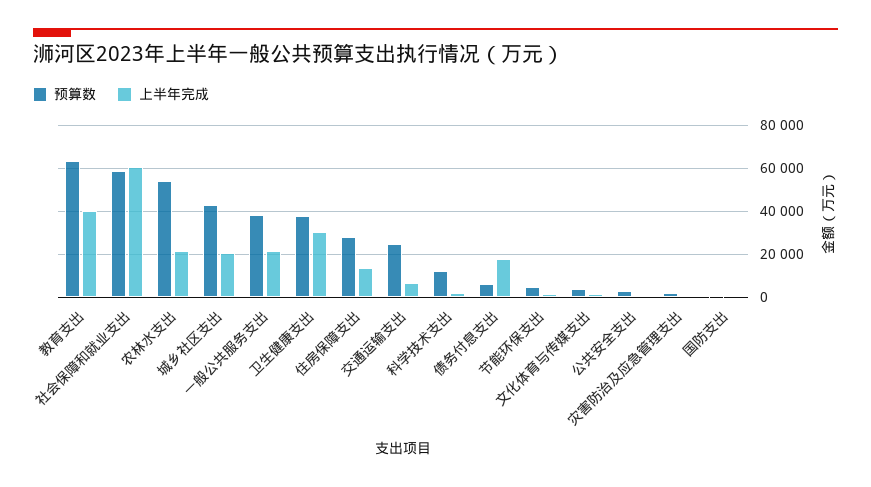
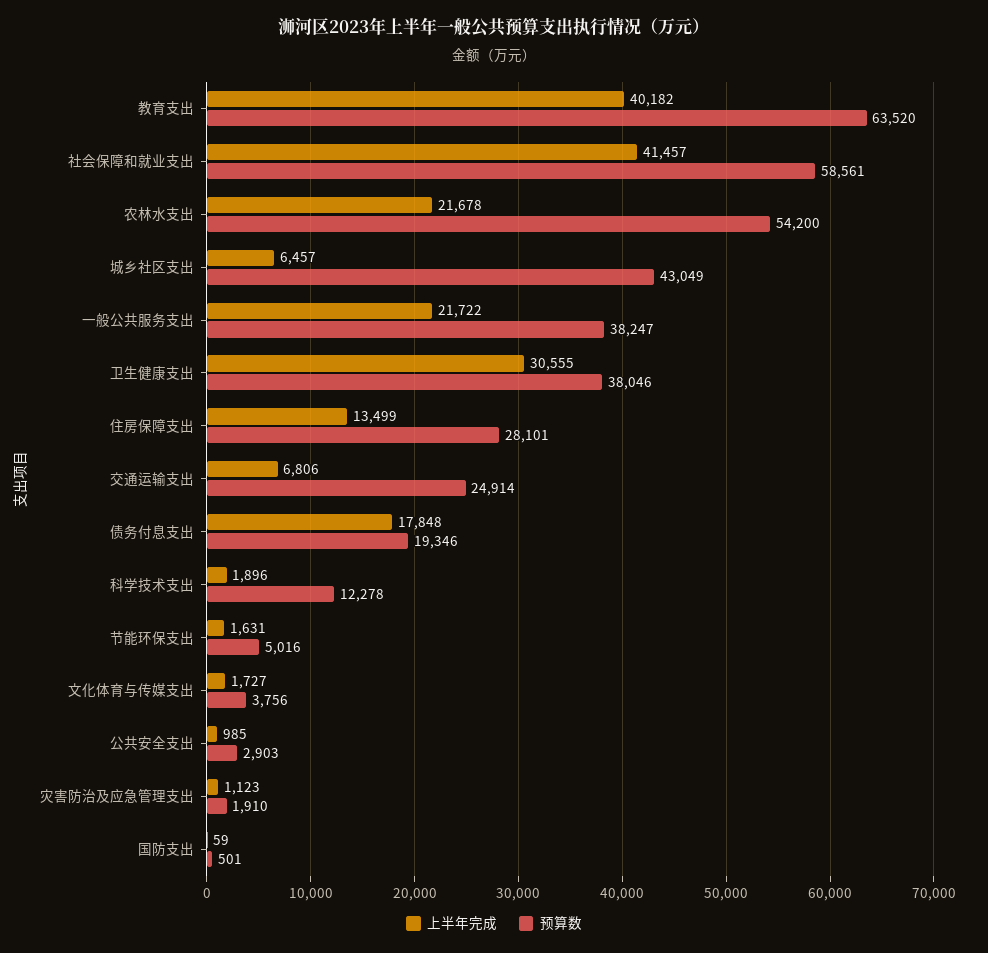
  {
    "预算数": {
      "教育支出": 63520,
      "社会保障和就业支出": 58561,
      "农林水支出": 54200,
      "城乡社区支出": 43049,
      "一般公共服务支出": 38247,
      "卫生健康支出": 38046,
      "住房保障支出": 28101,
      "交通运输支出": 24914,
      "科学技术支出": 12278,
-     "债务付息支出": 5000,
+     "债务付息支出": 19346,
      "节能环保支出": 5016,
      "文化体育与传媒支出": 3756,
      "公共安全支出": 2903,
      "灾害防治及应急管理支出": 1910,
      "国防支出": 501
    },
    "上半年完成": {
      "教育支出": 40182,
-     "社会保障和就业支出": 60000,
+     "社会保障和就业支出": 41457,
      "农林水支出": 21678,
-     "城乡社区支出": 20000,
+     "城乡社区支出": 6457,
      "一般公共服务支出": 21722,
      "卫生健康支出": 30555,
      "住房保障支出": 13499,
      "交通运输支出": 6806,
      "科学技术支出": 1896,
      "债务付息支出": 17848,
      "节能环保支出": 1631,
      "文化体育与传媒支出": 1727,
      "公共安全支出": 985,
      "灾害防治及应急管理支出": 1123,
      "国防支出": 59
    }
  }

